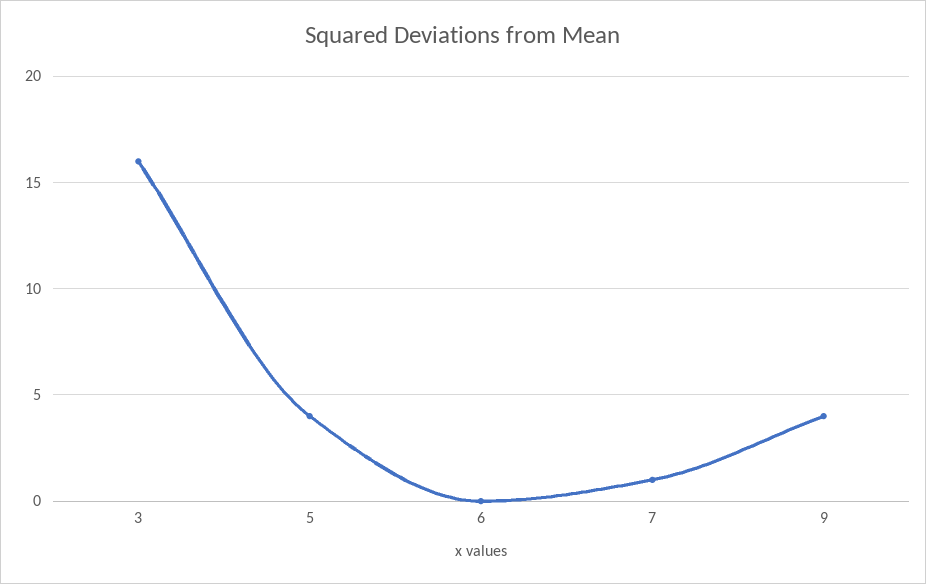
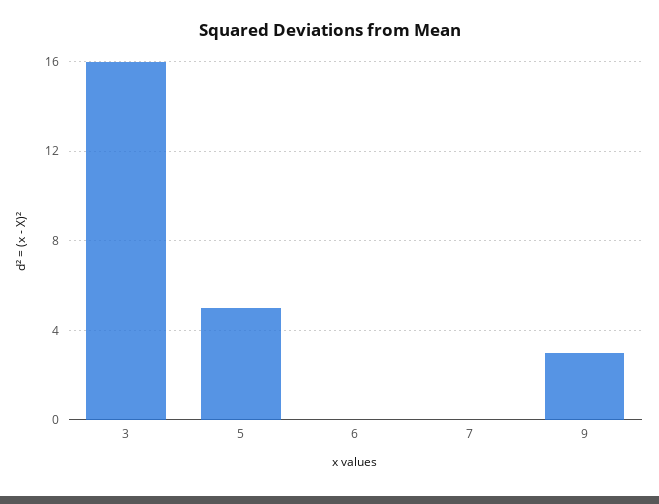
  {
    "3": 16,
-   "5": 4,
+   "5": 5,
    "6": 0,
-   "7": 1,
+   "7": 0,
-   "9": 4
+   "9": 3
  }

